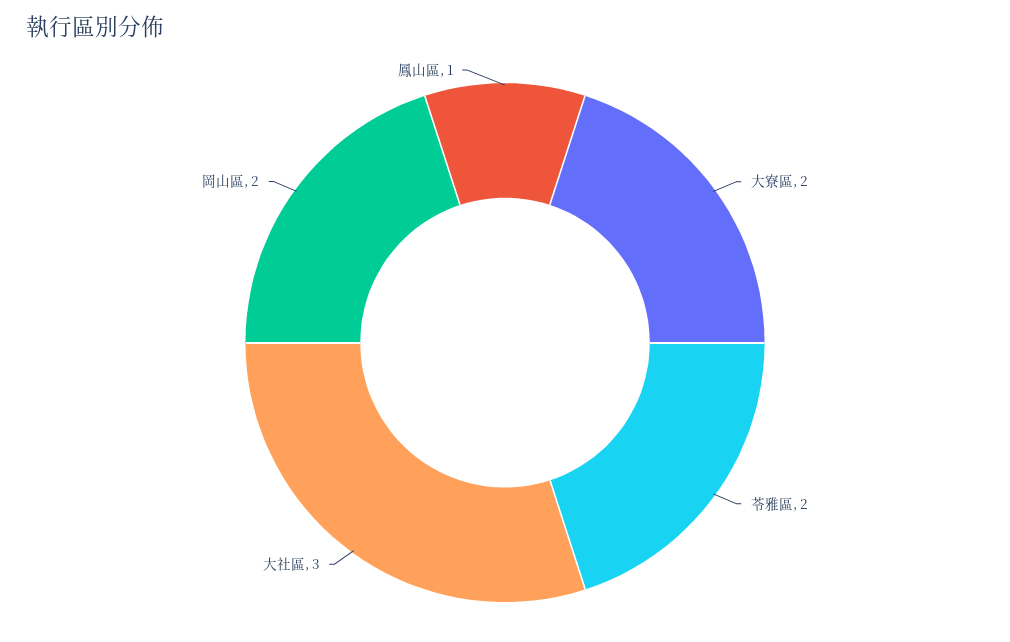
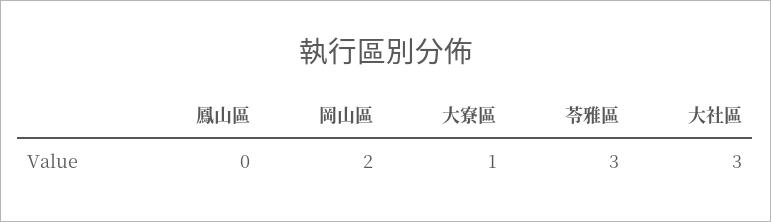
  {
-   "大寮區": 2,
+   "大寮區": 1,
-   "苓雅區": 2,
+   "苓雅區": 3,
    "大社區": 3,
    "岡山區": 2,
-   "鳳山區": 1
+   "鳳山區": 0
  }

